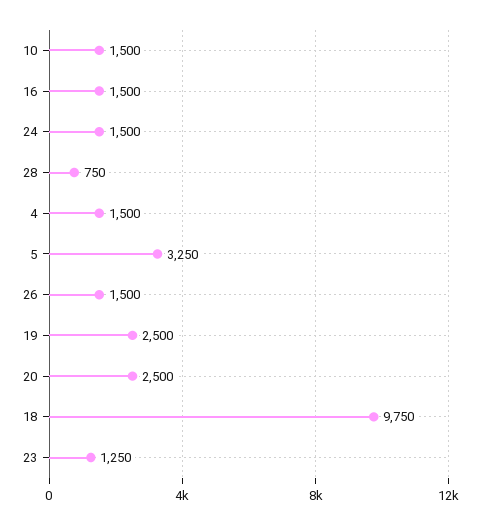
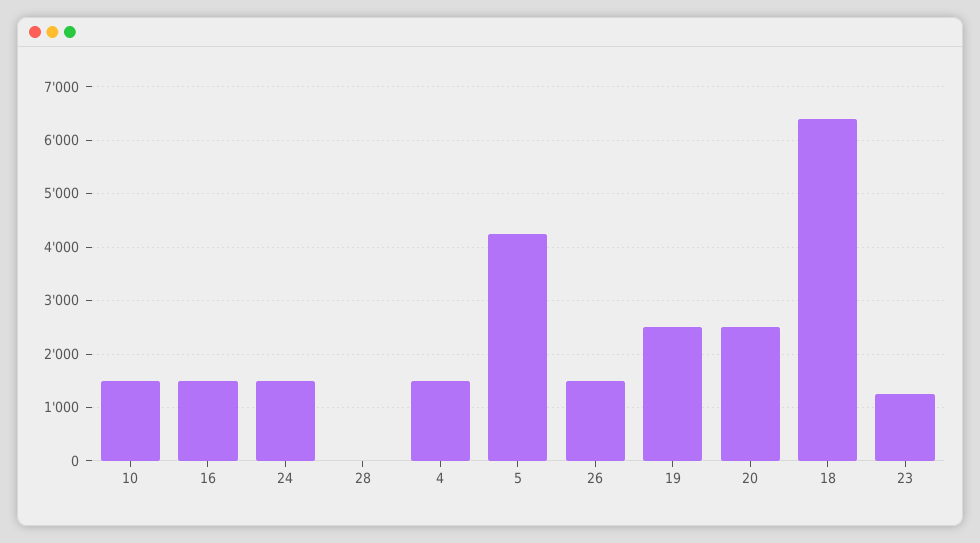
  {
    "10": 1500,
    "16": 1500,
    "24": 1500,
-   "28": 750,
+   "28": 0,
    "4": 1500,
-   "5": 3250,
+   "5": 4200,
    "26": 1500,
    "19": 2500,
    "20": 2500,
-   "18": 9750,
+   "18": 6400,
    "23": 1250
  }

